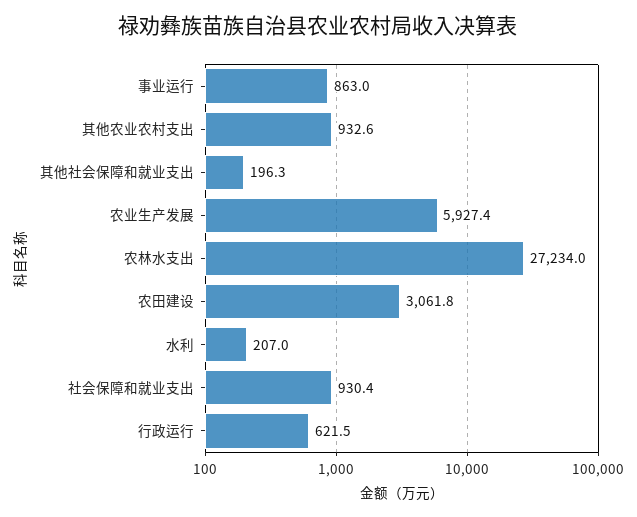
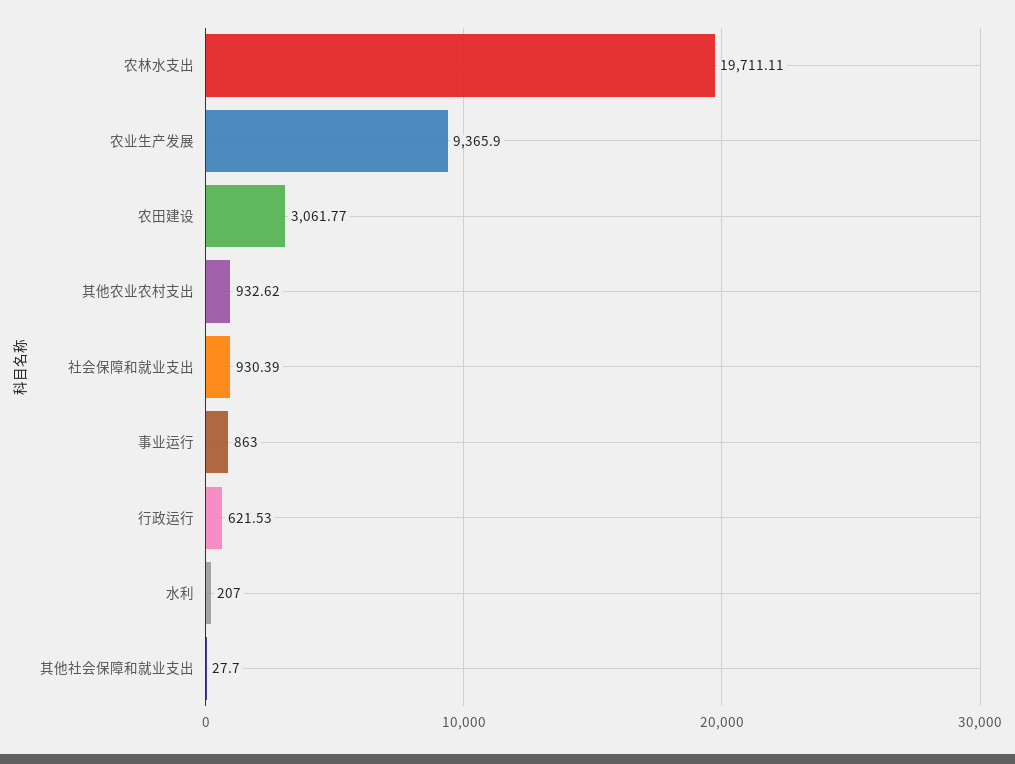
  {
    "事业运行": 863,
    "其他农业农村支出": 932.62,
-   "其他社会保障和就业支出": 196.3,
+   "其他社会保障和就业支出": 27.7,
-   "农业生产发展": 5927.4,
+   "农业生产发展": 9365.9,
-   "农林水支出": 27234,
+   "农林水支出": 19711.11,
    "农田建设": 3061.77,
    "水利": 207,
    "社会保障和就业支出": 930.39,
    "行政运行": 621.53
  }

